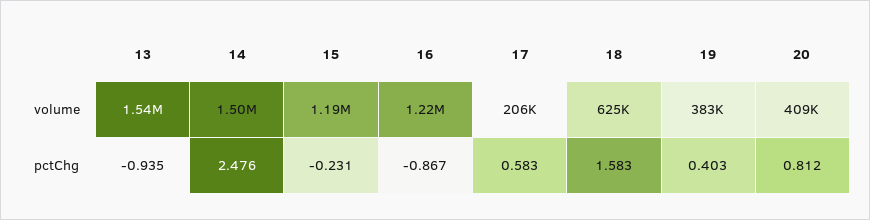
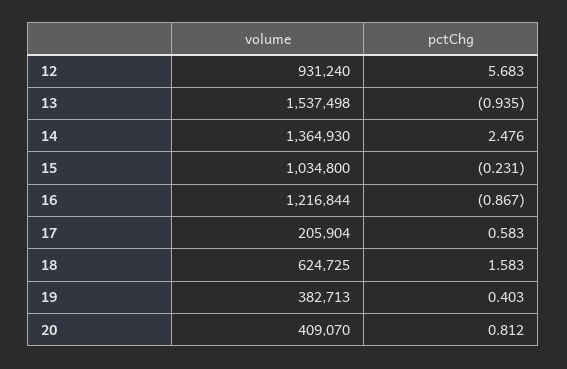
  {
    "13": {
      "volume": 1537498,
      "pctChg": -0.935
    },
    "14": {
-     "volume": 1500000,
+     "volume": 1364930,
      "pctChg": 2.476
    },
    "15": {
-     "volume": 1190000,
+     "volume": 1034800,
      "pctChg": -0.231
    },
    "16": {
      "volume": 1216844,
      "pctChg": -0.867
    },
    "17": {
      "volume": 205904,
      "pctChg": 0.583
    },
    "18": {
      "volume": 624725,
      "pctChg": 1.583
    },
    "19": {
      "volume": 382713,
      "pctChg": 0.403
    },
    "20": {
      "volume": 409070,
      "pctChg": 0.812
-   }
+   },
+   "12": {
+     "volume": 931240,
+     "pctChg": 5.683
+   }
  }

